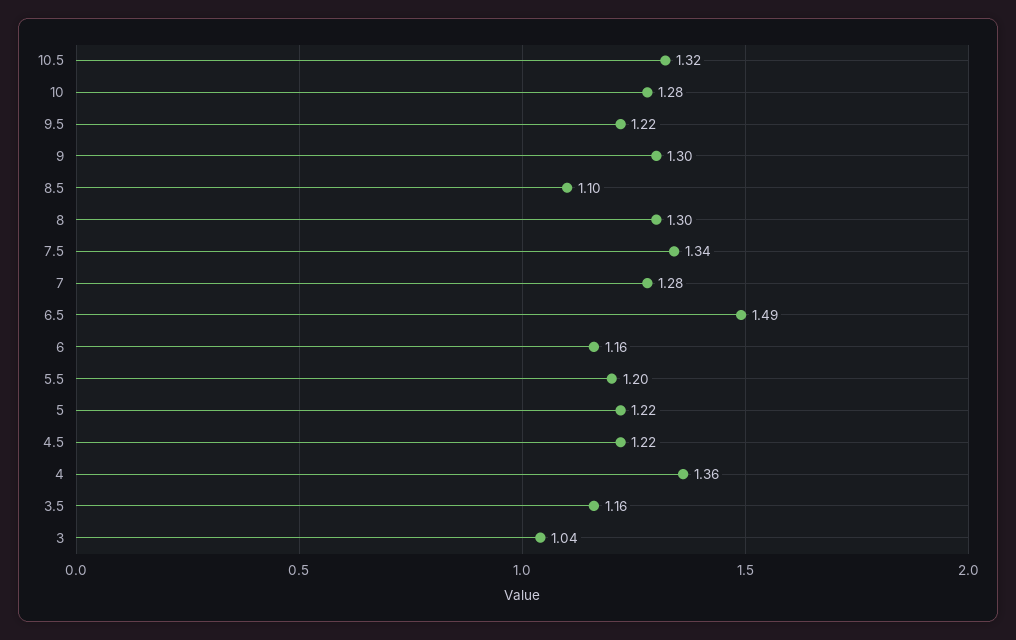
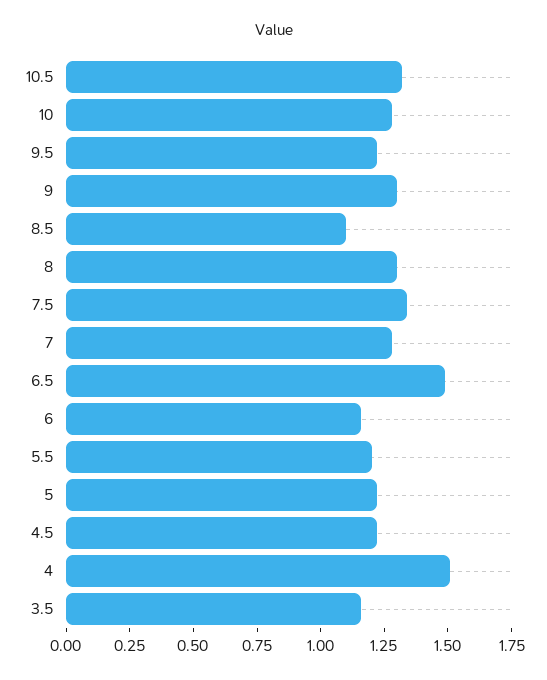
  {
    "10.5": 1.32,
    "10": 1.28,
    "9.5": 1.22,
    "9": 1.3,
    "8.5": 1.1,
    "8": 1.3,
    "7.5": 1.34,
    "7": 1.28,
    "6.5": 1.49,
    "6": 1.16,
    "5.5": 1.2,
    "5": 1.22,
    "4.5": 1.22,
-   "4": 1.36,
+   "4": 1.5,
-   "3.5": 1.16,
+   "3.5": 1.16
-   "3": 1.04
  }

